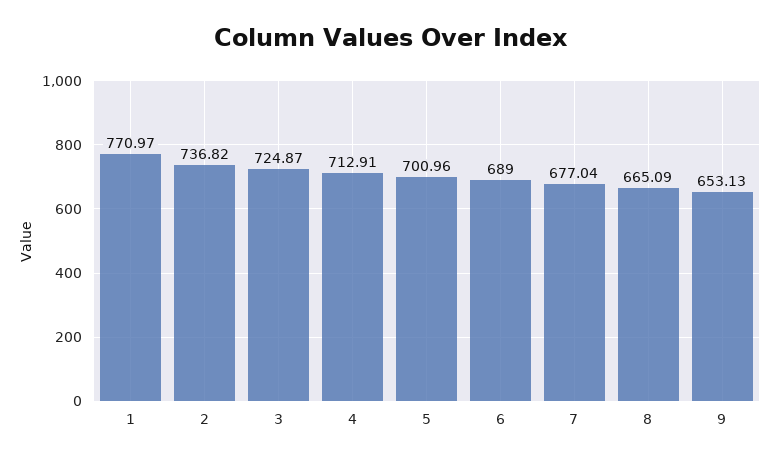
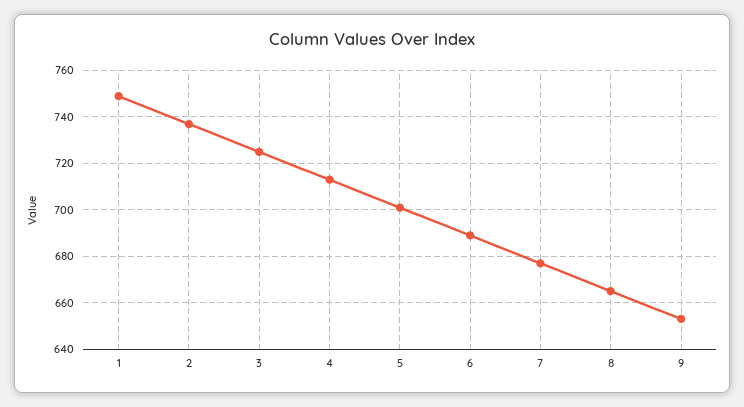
  {
-   "1": 770.97,
+   "1": 750,
    "2": 736.82,
    "3": 724.87,
    "4": 712.91,
    "5": 700.96,
    "6": 689,
    "7": 677.04,
    "8": 665.09,
    "9": 653.13
  }

